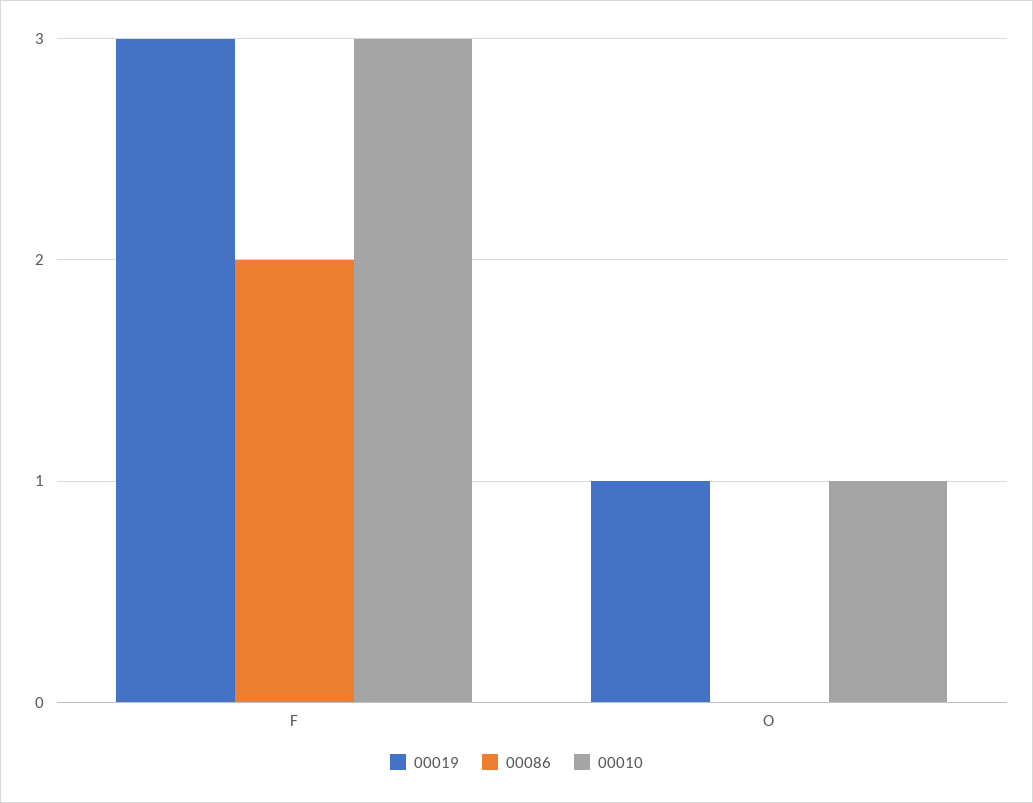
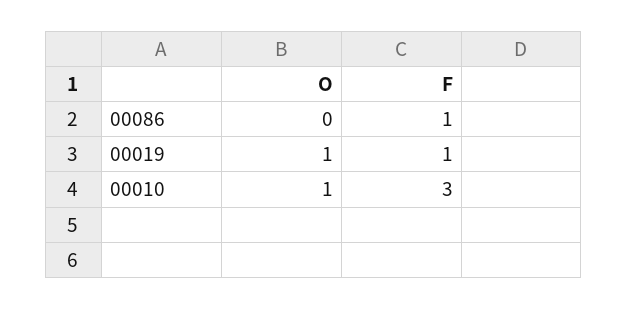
  {
    "00019": {
-     "F": 3,
+     "F": 1,
      "O": 1
    },
    "00086": {
-     "F": 2,
+     "F": 1,
      "O": 0
    },
    "00010": {
      "F": 3,
      "O": 1
    }
  }

